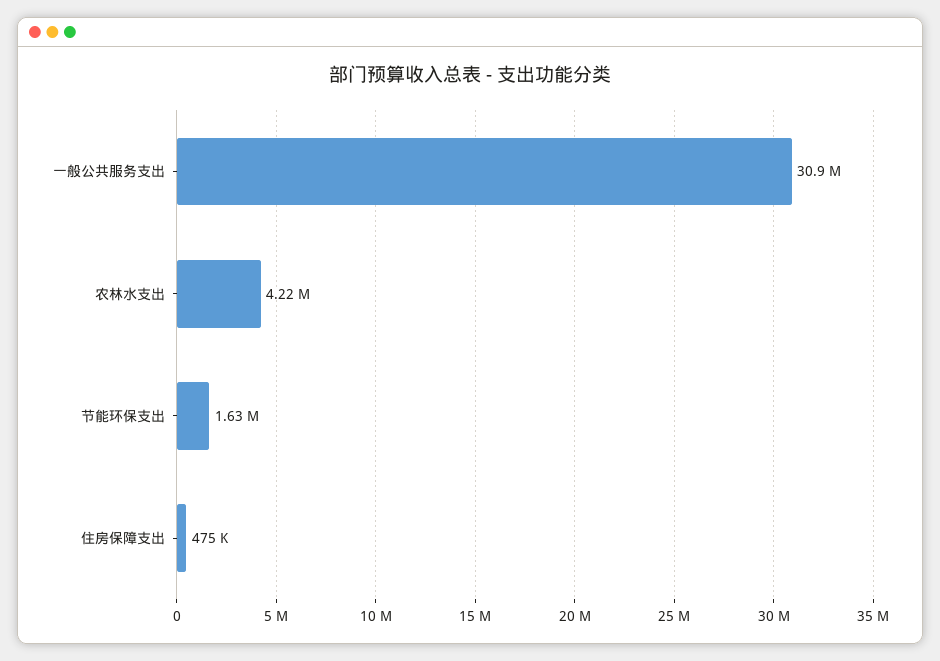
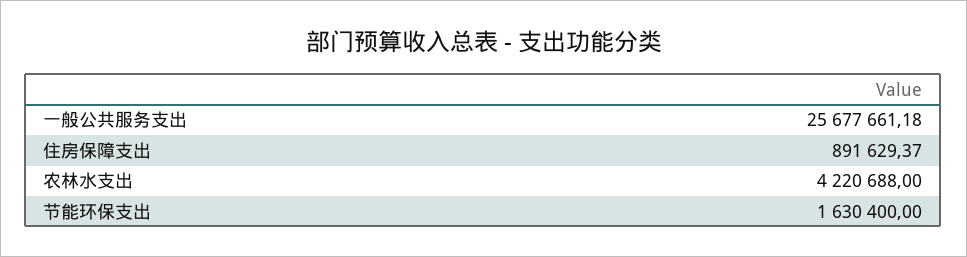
  {
-   "一般公共服务支出": 30900000,
+   "一般公共服务支出": 25677661.18,
    "农林水支出": 4220688,
    "节能环保支出": 1630400,
-   "住房保障支出": 475000
+   "住房保障支出": 891629.37
  }

